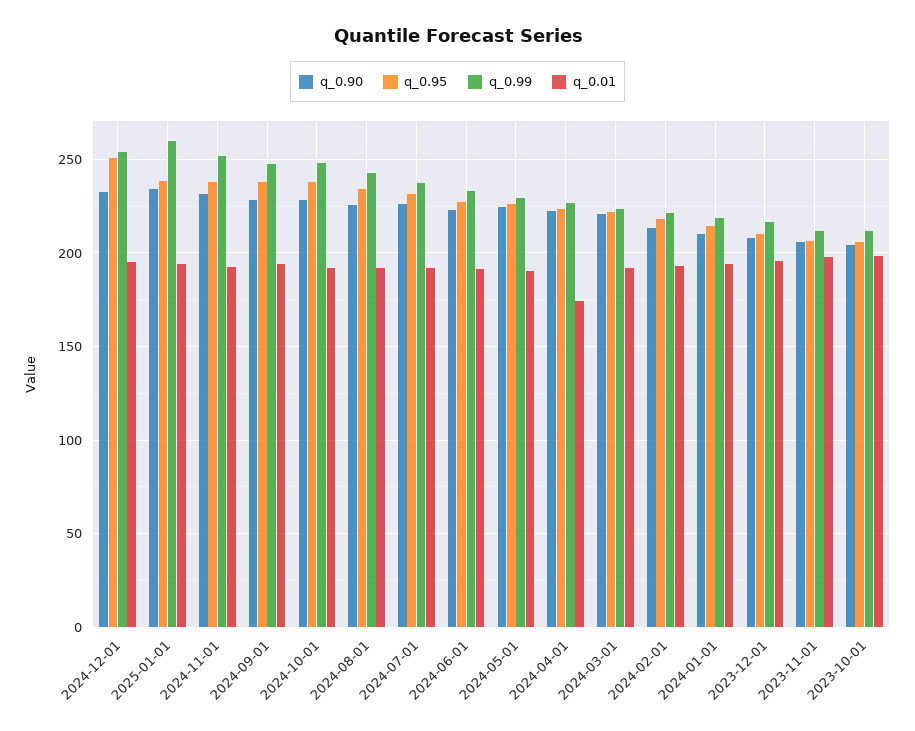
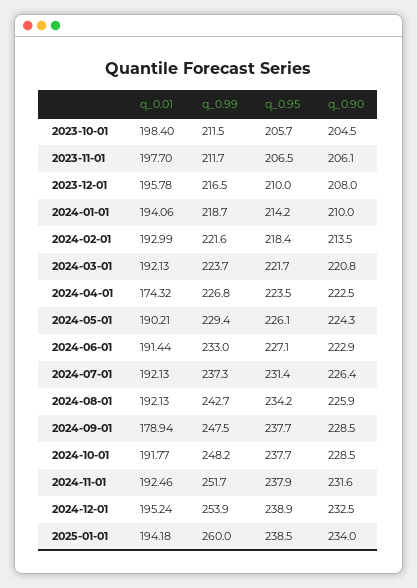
  {
    "q_0.90": {
      "2024-12-01": 232.5,
      "2025-01-01": 234,
      "2024-11-01": 231.6,
      "2024-09-01": 228.5,
      "2024-10-01": 228.5,
      "2024-08-01": 225.9,
      "2024-07-01": 226.4,
      "2024-06-01": 222.9,
      "2024-05-01": 224.3,
      "2024-04-01": 222.5,
      "2024-03-01": 220.8,
      "2024-02-01": 213.5,
      "2024-01-01": 210,
      "2023-12-01": 208,
      "2023-11-01": 206.1,
      "2023-10-01": 204.5
    },
    "q_0.95": {
-     "2024-12-01": 250,
+     "2024-12-01": 238.9,
      "2025-01-01": 238.5,
      "2024-11-01": 237.9,
      "2024-09-01": 237.7,
      "2024-10-01": 237.7,
      "2024-08-01": 234.2,
      "2024-07-01": 231.4,
      "2024-06-01": 227.1,
      "2024-05-01": 226.1,
      "2024-04-01": 223.5,
      "2024-03-01": 221.7,
      "2024-02-01": 218.4,
      "2024-01-01": 214.2,
      "2023-12-01": 210,
      "2023-11-01": 206.5,
      "2023-10-01": 205.7
    },
    "q_0.99": {
      "2024-12-01": 253.9,
      "2025-01-01": 260,
      "2024-11-01": 251.7,
      "2024-09-01": 247.5,
      "2024-10-01": 248.2,
      "2024-08-01": 242.7,
      "2024-07-01": 237.3,
      "2024-06-01": 233,
      "2024-05-01": 229.4,
      "2024-04-01": 226.8,
      "2024-03-01": 223.7,
      "2024-02-01": 221.6,
      "2024-01-01": 218.7,
      "2023-12-01": 216.5,
      "2023-11-01": 211.7,
      "2023-10-01": 211.5
    },
    "q_0.01": {
      "2024-12-01": 195.24,
      "2025-01-01": 194.18,
      "2024-11-01": 192.46,
-     "2024-09-01": 195,
+     "2024-09-01": 178.94,
      "2024-10-01": 191.77,
      "2024-08-01": 192.13,
      "2024-07-01": 192.13,
      "2024-06-01": 191.44,
      "2024-05-01": 190.21,
      "2024-04-01": 174.32,
      "2024-03-01": 192.13,
      "2024-02-01": 192.99,
      "2024-01-01": 194.06,
      "2023-12-01": 195.78,
      "2023-11-01": 197.7,
      "2023-10-01": 198.4
    }
  }

